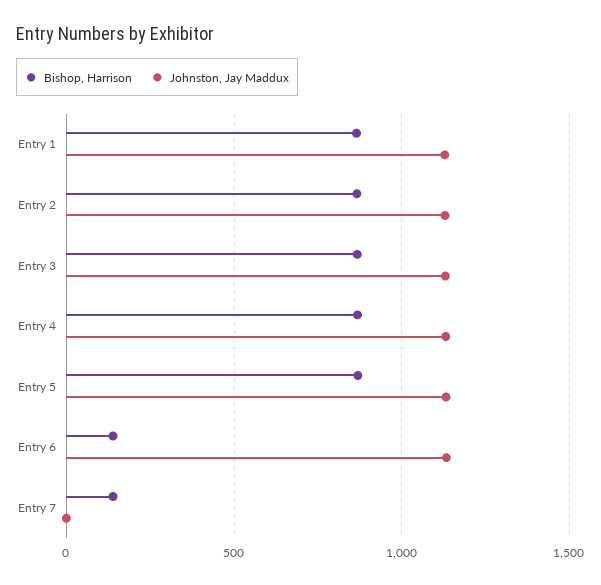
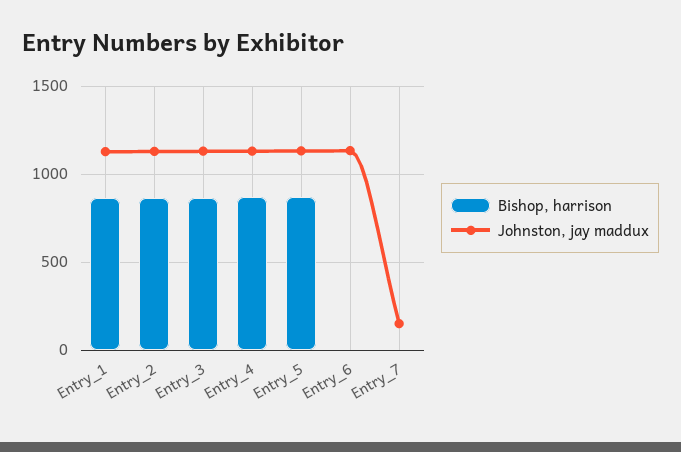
  {
    "Bishop, Harrison": {
      "Entry 1": 850,
      "Entry 2": 850,
      "Entry 3": 850,
      "Entry 4": 850,
      "Entry 5": 850,
-     "Entry 6": 150,
+     "Entry 6": 0,
-     "Entry 7": 150
+     "Entry 7": 0
    },
    "Johnston, Jay Maddux": {
      "Entry 1": 1150,
      "Entry 2": 1150,
      "Entry 3": 1150,
      "Entry 4": 1150,
      "Entry 5": 1150,
      "Entry 6": 1150,
-     "Entry 7": 0
+     "Entry 7": 150
    }
  }

